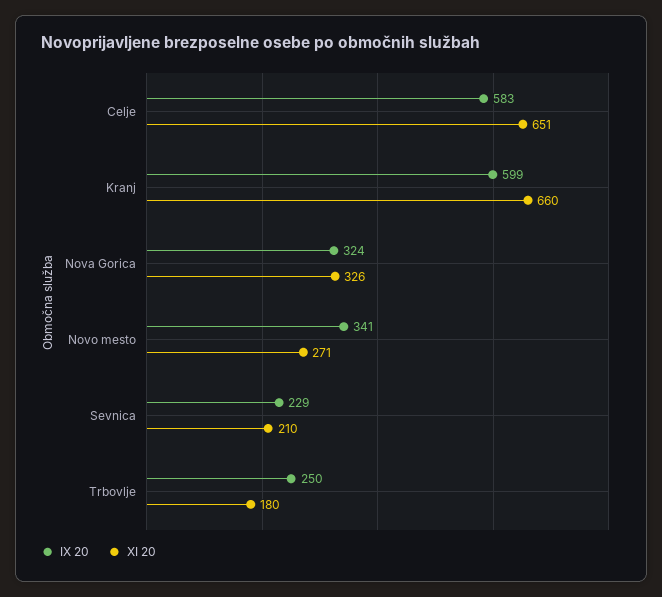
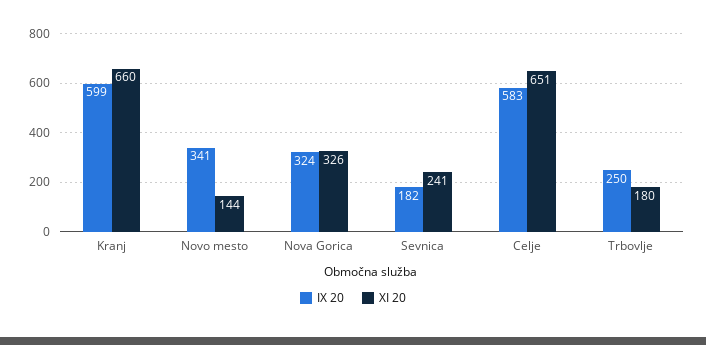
  {
    "IX 20": {
      "Celje": 583,
      "Kranj": 599,
      "Nova Gorica": 324,
      "Novo mesto": 341,
-     "Sevnica": 229,
+     "Sevnica": 182,
      "Trbovlje": 250
    },
    "XI 20": {
      "Celje": 651,
      "Kranj": 660,
      "Nova Gorica": 326,
-     "Novo mesto": 271,
+     "Novo mesto": 144,
-     "Sevnica": 210,
+     "Sevnica": 241,
      "Trbovlje": 180
    }
  }

